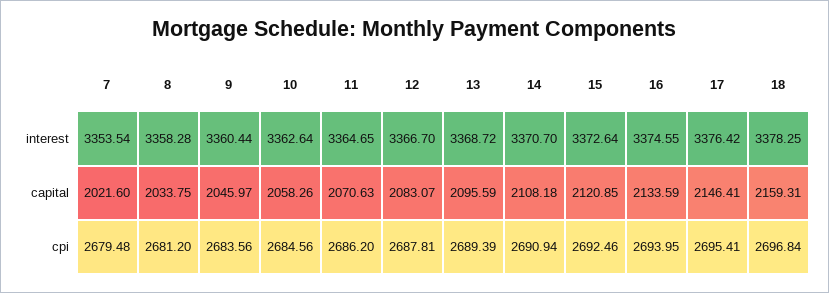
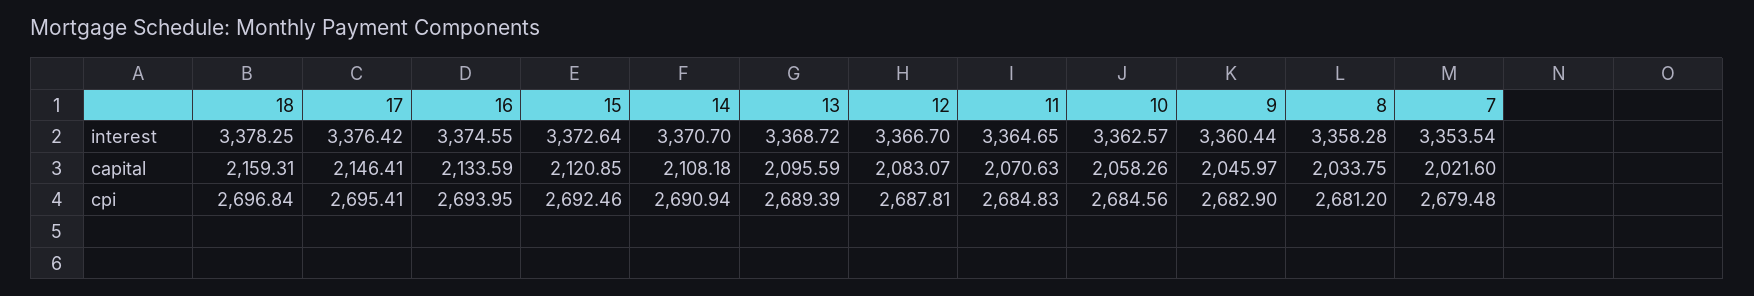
  {
    "7": {
      "interest": 3353.54,
      "capital": 2021.6,
      "cpi": 2679.48
    },
    "8": {
      "interest": 3358.28,
      "capital": 2033.75,
      "cpi": 2681.2
    },
    "9": {
      "interest": 3360.44,
      "capital": 2045.97,
-     "cpi": 2683.56
+     "cpi": 2682.9
    },
    "10": {
-     "interest": 3362.64,
+     "interest": 3362.57,
      "capital": 2058.26,
      "cpi": 2684.56
    },
    "11": {
      "interest": 3364.65,
      "capital": 2070.63,
-     "cpi": 2686.2
+     "cpi": 2684.83
    },
    "12": {
      "interest": 3366.7,
      "capital": 2083.07,
      "cpi": 2687.81
    },
    "13": {
      "interest": 3368.72,
      "capital": 2095.59,
      "cpi": 2689.39
    },
    "14": {
      "interest": 3370.7,
      "capital": 2108.18,
      "cpi": 2690.94
    },
    "15": {
      "interest": 3372.64,
      "capital": 2120.85,
      "cpi": 2692.46
    },
    "16": {
      "interest": 3374.55,
      "capital": 2133.59,
      "cpi": 2693.95
    },
    "17": {
      "interest": 3376.42,
      "capital": 2146.41,
      "cpi": 2695.41
    },
    "18": {
      "interest": 3378.25,
      "capital": 2159.31,
      "cpi": 2696.84
    }
  }

